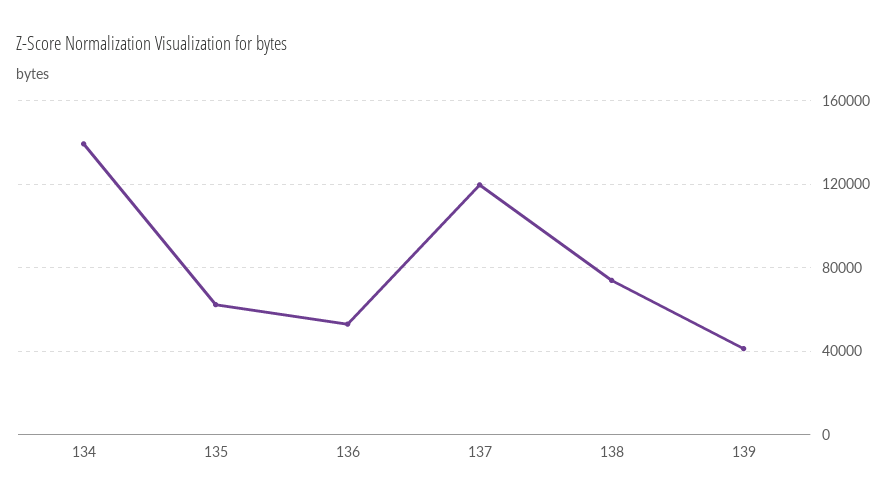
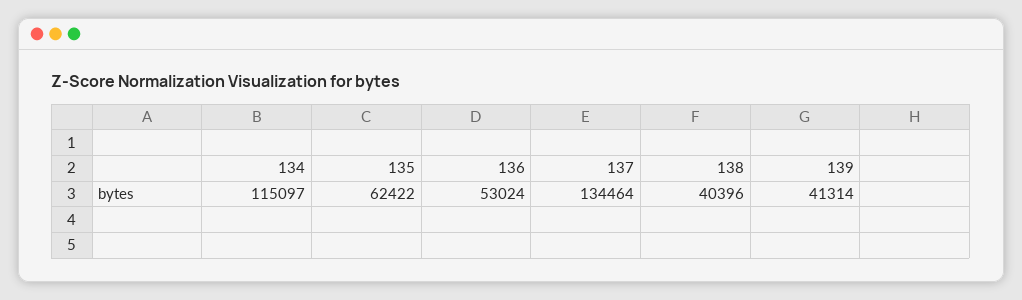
  {
-   "134": 140000,
+   "134": 115097,
    "135": 62422,
    "136": 53024,
-   "137": 120000,
+   "137": 134464,
-   "138": 75000,
+   "138": 40396,
    "139": 41314
  }

